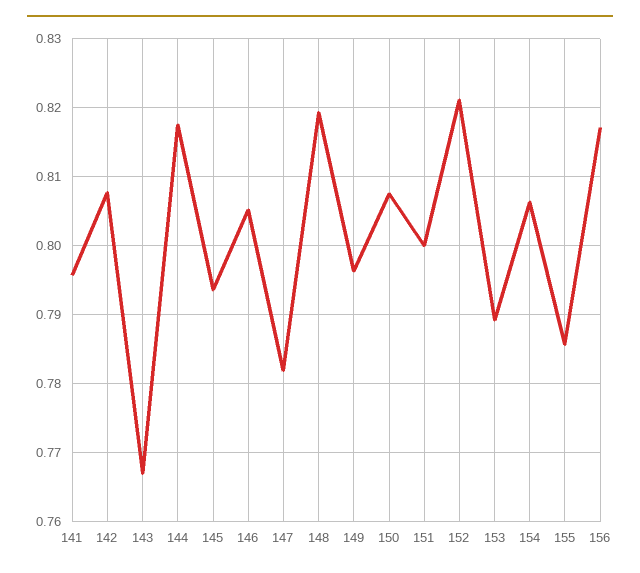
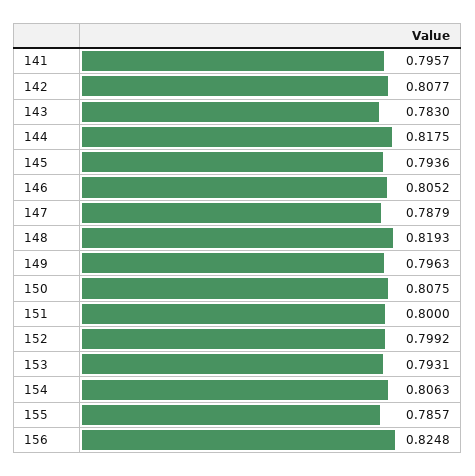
  {
    "141": 0.7957,
    "142": 0.8077,
-   "143": 0.767,
+   "143": 0.783,
    "144": 0.8175,
    "145": 0.7936,
    "146": 0.8052,
-   "147": 0.782,
+   "147": 0.7879,
    "148": 0.8193,
    "149": 0.7963,
    "150": 0.8075,
    "151": 0.8,
-   "152": 0.821,
+   "152": 0.7992,
-   "153": 0.789,
+   "153": 0.7931,
    "154": 0.8063,
    "155": 0.7857,
-   "156": 0.817
+   "156": 0.8248
  }

